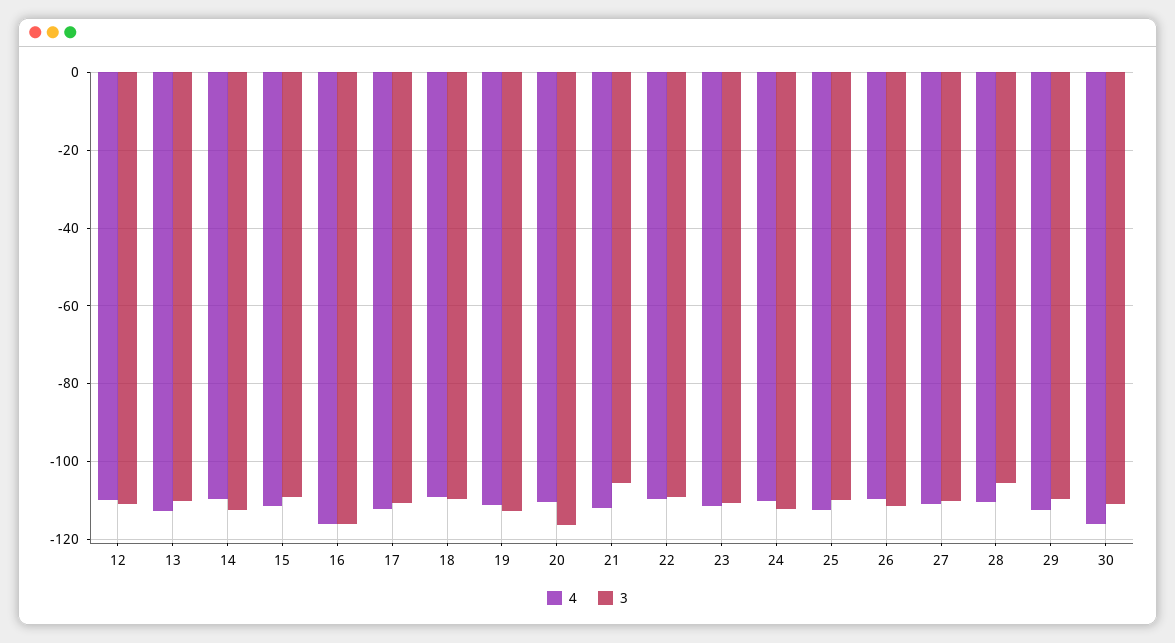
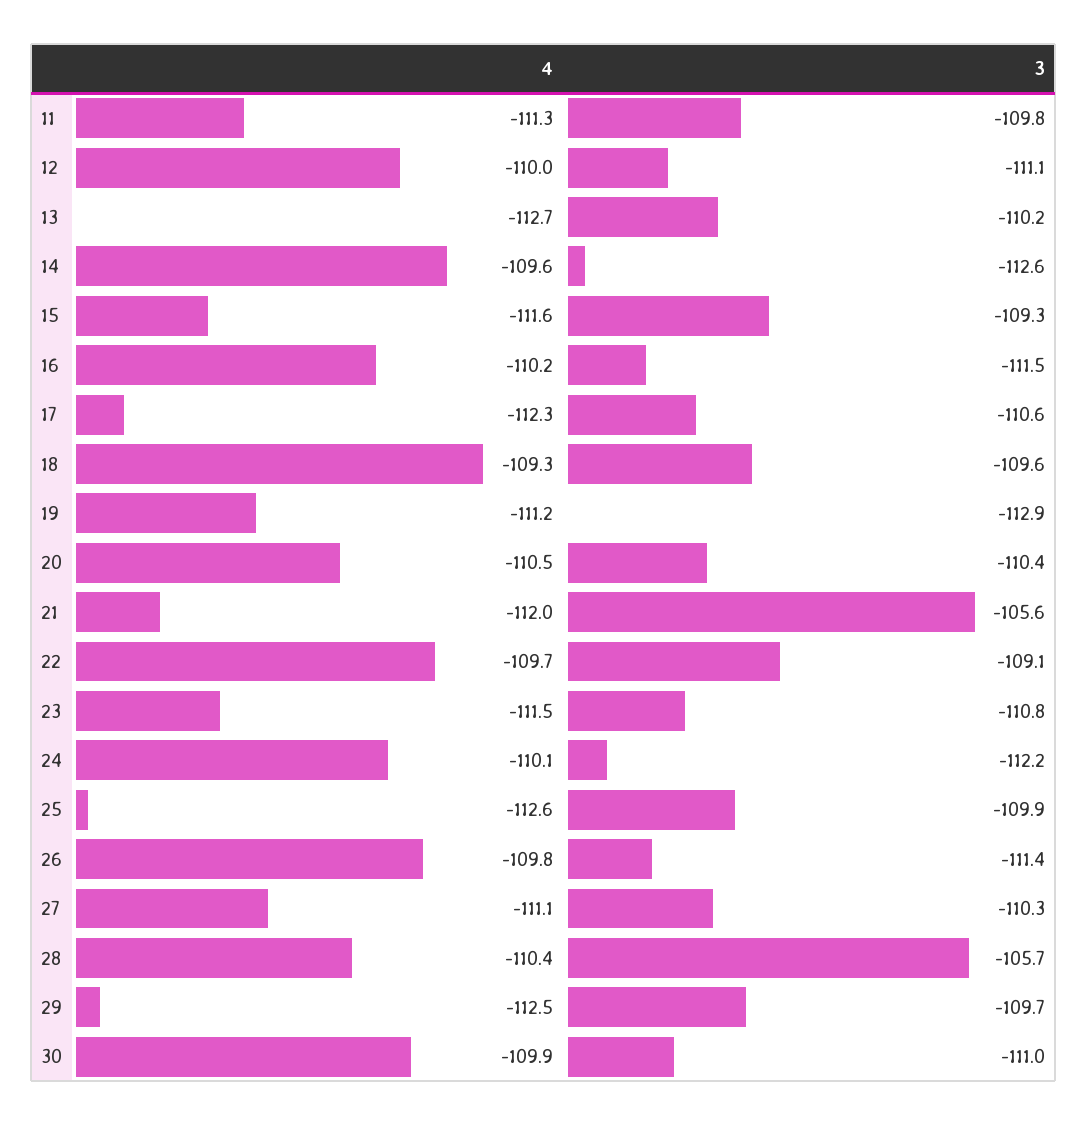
  {
    "4": {
      "12": -110,
      "13": -112.7,
      "14": -109.6,
      "15": -111.6,
-     "16": -116,
+     "16": -110.2,
      "17": -112.3,
      "18": -109.3,
      "19": -111.2,
      "20": -110.5,
      "21": -112,
      "22": -109.7,
      "23": -111.5,
      "24": -110.1,
      "25": -112.6,
      "26": -109.8,
      "27": -111.1,
      "28": -110.4,
      "29": -112.5,
-     "30": -116
+     "30": -109.9,
+     "11": -111.3
    },
    "3": {
      "12": -111.1,
      "13": -110.2,
      "14": -112.6,
      "15": -109.3,
-     "16": -116,
+     "16": -111.5,
      "17": -110.6,
      "18": -109.6,
      "19": -112.9,
-     "20": -116,
+     "20": -110.4,
      "21": -105.6,
      "22": -109.1,
      "23": -110.8,
      "24": -112.2,
      "25": -109.9,
      "26": -111.4,
      "27": -110.3,
      "28": -105.7,
      "29": -109.7,
-     "30": -111
+     "30": -111,
+     "11": -109.8
    }
  }

